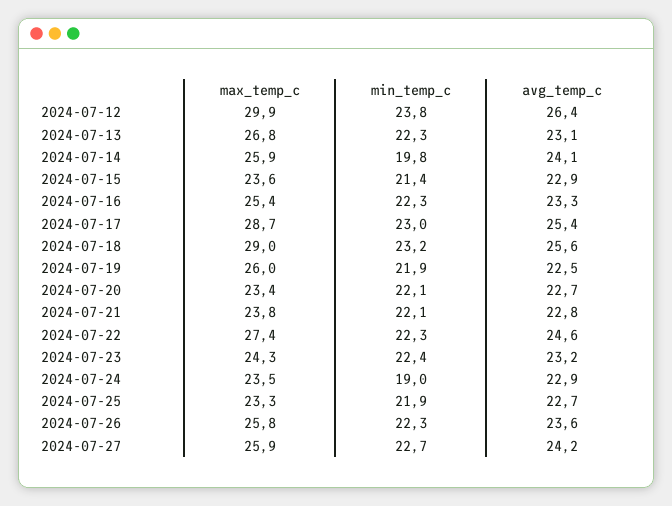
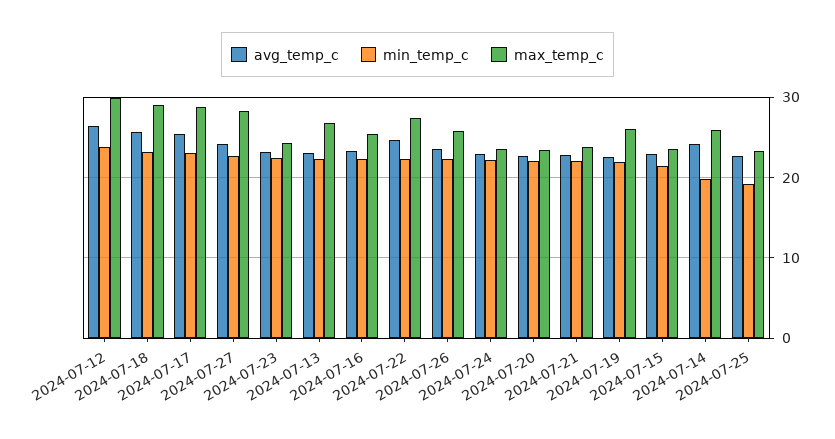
  {
    "max_temp_c": {
      "2024-07-12": 29.9,
      "2024-07-13": 26.8,
      "2024-07-14": 25.9,
      "2024-07-15": 23.6,
      "2024-07-16": 25.4,
      "2024-07-17": 28.7,
      "2024-07-18": 29,
      "2024-07-19": 26,
      "2024-07-20": 23.4,
      "2024-07-21": 23.8,
      "2024-07-22": 27.4,
      "2024-07-23": 24.3,
      "2024-07-24": 23.5,
      "2024-07-25": 23.3,
      "2024-07-26": 25.8,
-     "2024-07-27": 25.9
+     "2024-07-27": 28
    },
    "min_temp_c": {
      "2024-07-12": 23.8,
      "2024-07-13": 22.3,
      "2024-07-14": 19.8,
      "2024-07-15": 21.4,
      "2024-07-16": 22.3,
      "2024-07-17": 23,
      "2024-07-18": 23.2,
      "2024-07-19": 21.9,
      "2024-07-20": 22.1,
      "2024-07-21": 22.1,
      "2024-07-22": 22.3,
      "2024-07-23": 22.4,
-     "2024-07-24": 19,
+     "2024-07-24": 22,
-     "2024-07-25": 21.9,
+     "2024-07-25": 19,
      "2024-07-26": 22.3,
      "2024-07-27": 22.7
    },
    "avg_temp_c": {
      "2024-07-12": 26.4,
      "2024-07-13": 23.1,
      "2024-07-14": 24.1,
      "2024-07-15": 22.9,
      "2024-07-16": 23.3,
      "2024-07-17": 25.4,
      "2024-07-18": 25.6,
      "2024-07-19": 22.5,
      "2024-07-20": 22.7,
      "2024-07-21": 22.8,
      "2024-07-22": 24.6,
      "2024-07-23": 23.2,
      "2024-07-24": 22.9,
      "2024-07-25": 22.7,
      "2024-07-26": 23.6,
      "2024-07-27": 24.2
    }
  }

